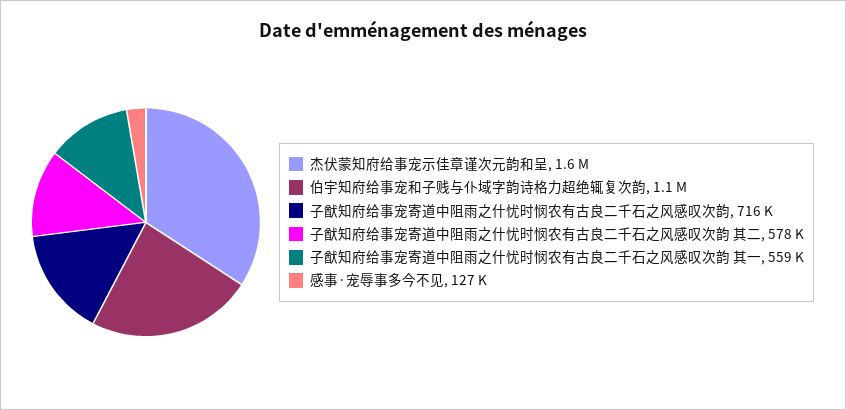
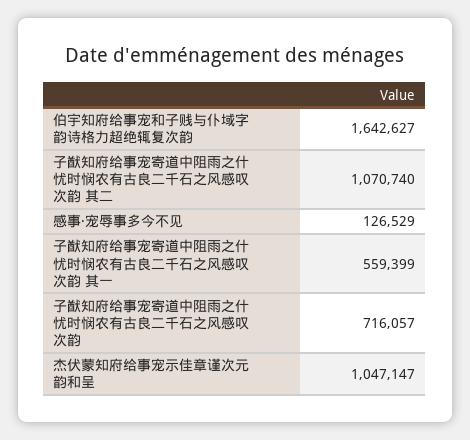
  {
-   "杰伏蒙知府给事宠示佳章谨次元韵和呈": 1600000,
+   "杰伏蒙知府给事宠示佳章谨次元韵和呈": 1047147,
-   "伯宇知府给事宠和子贱与仆域字韵诗格力超绝辄复次韵": 1100000,
+   "伯宇知府给事宠和子贱与仆域字韵诗格力超绝辄复次韵": 1642627,
    "子猷知府给事宠寄道中阻雨之什忧时悯农有古良二千石之风感叹次韵": 716057,
-   "子猷知府给事宠寄道中阻雨之什忧时悯农有古良二千石之风感叹次韵 其二": 578000,
+   "子猷知府给事宠寄道中阻雨之什忧时悯农有古良二千石之风感叹次韵 其二": 1070740,
    "子猷知府给事宠寄道中阻雨之什忧时悯农有古良二千石之风感叹次韵 其一": 559399,
    "感事·宠辱事多今不见": 126529
  }

